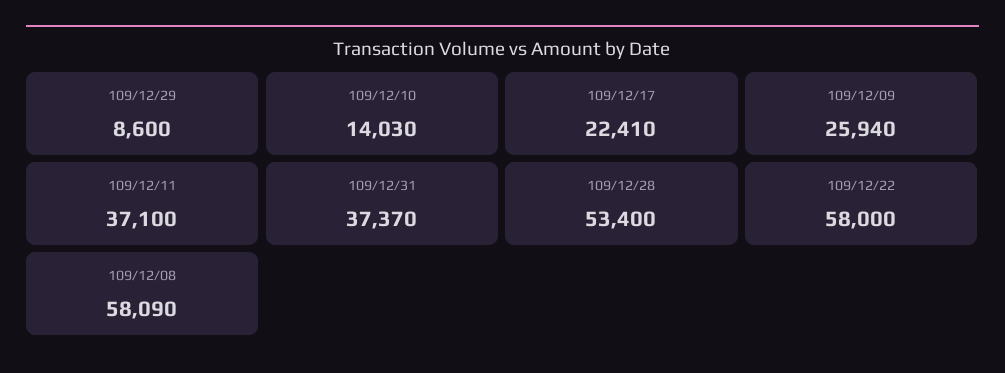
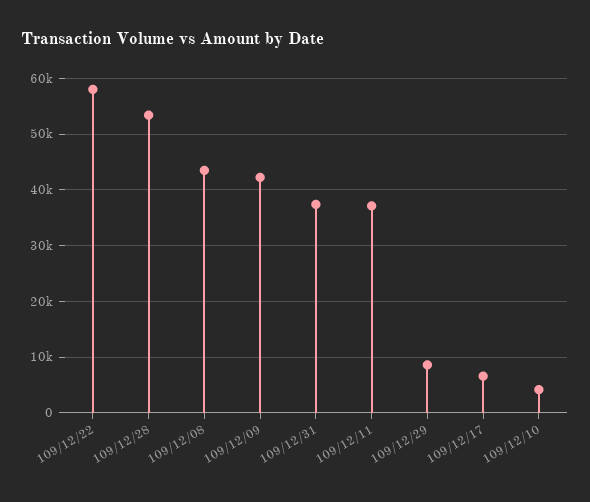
  {
    "109/12/29": 8600,
-   "109/12/10": 14030,
+   "109/12/10": 4000,
-   "109/12/17": 22410,
+   "109/12/17": 6000,
-   "109/12/09": 25940,
+   "109/12/09": 42000,
    "109/12/11": 37100,
    "109/12/31": 37370,
    "109/12/28": 53400,
    "109/12/22": 58000,
-   "109/12/08": 58090
+   "109/12/08": 44000
  }

